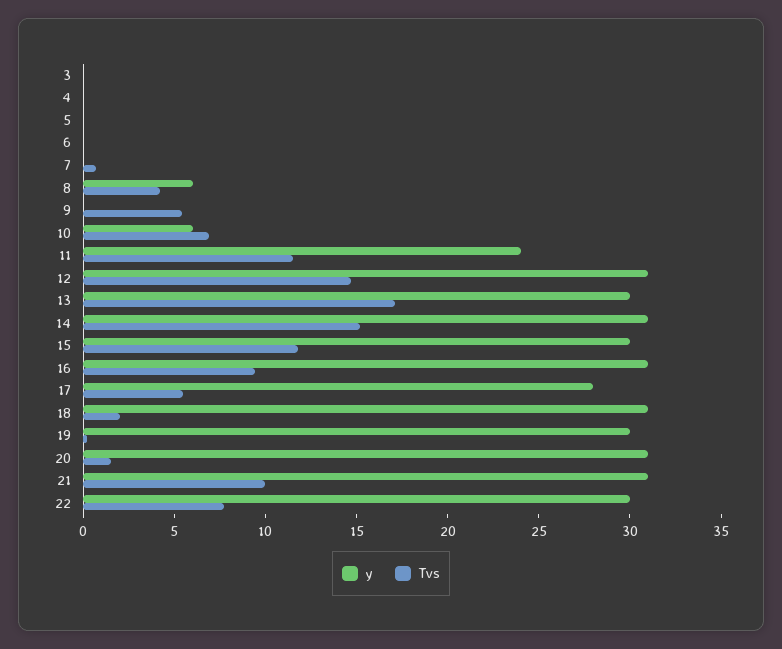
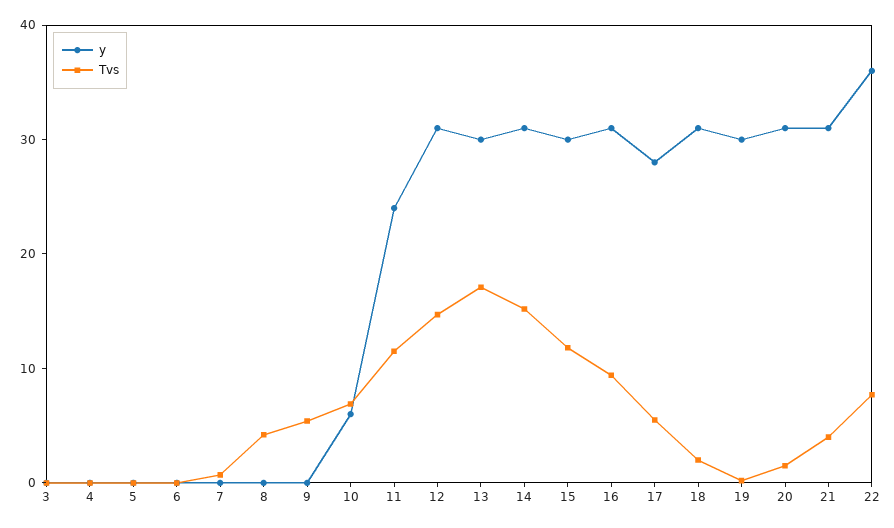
  {
    "y": {
      "3": 0,
      "4": 0,
      "5": 0,
      "6": 0,
      "7": 0,
-     "8": 6,
+     "8": 0,
      "9": 0,
      "10": 6,
      "11": 24,
      "12": 31,
      "13": 30,
      "14": 31,
      "15": 30,
      "16": 31,
      "17": 28,
      "18": 31,
      "19": 30,
      "20": 31,
      "21": 31,
-     "22": 30
+     "22": 36
    },
    "Tvs": {
      "3": 0,
      "4": 0,
      "5": 0,
      "6": 0,
      "7": 1,
      "8": 4,
      "9": 5,
      "10": 7,
      "11": 12,
      "12": 15,
      "13": 17,
      "14": 15,
      "15": 12,
      "16": 9,
      "17": 6,
      "18": 2,
      "19": 0,
      "20": 2,
-     "21": 10,
+     "21": 4,
      "22": 8
    }
  }

